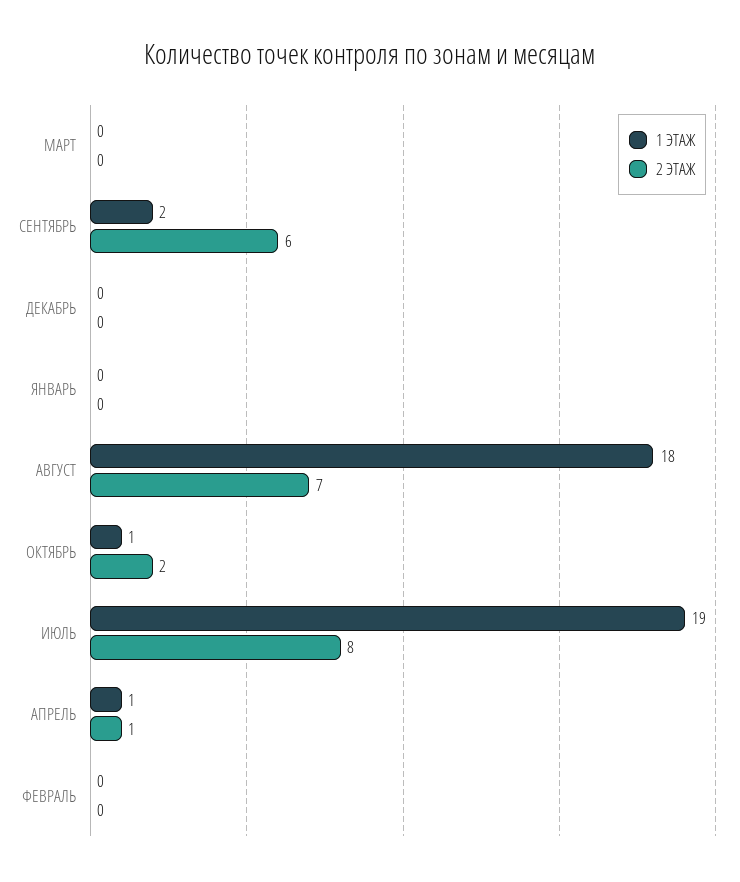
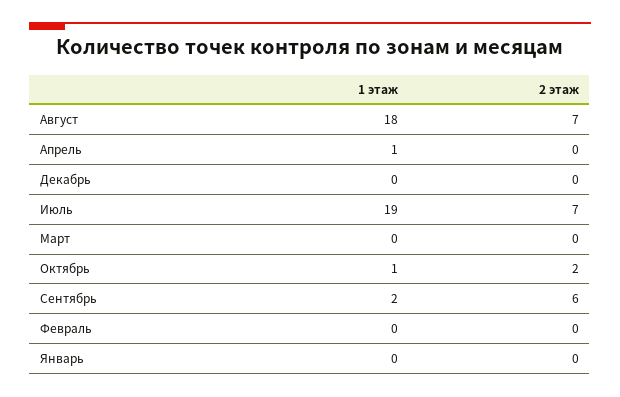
  {
    "1 ЭТАЖ": {
      "МАРТ": 0,
      "СЕНТЯБРЬ": 2,
      "ДЕКАБРЬ": 0,
      "ЯНВАРЬ": 0,
      "АВГУСТ": 18,
      "ОКТЯБРЬ": 1,
      "ИЮЛЬ": 19,
      "АПРЕЛЬ": 1,
      "ФЕВРАЛЬ": 0
    },
    "2 ЭТАЖ": {
      "МАРТ": 0,
      "СЕНТЯБРЬ": 6,
      "ДЕКАБРЬ": 0,
      "ЯНВАРЬ": 0,
      "АВГУСТ": 7,
      "ОКТЯБРЬ": 2,
-     "ИЮЛЬ": 8,
+     "ИЮЛЬ": 7,
-     "АПРЕЛЬ": 1,
+     "АПРЕЛЬ": 0,
      "ФЕВРАЛЬ": 0
    }
  }

